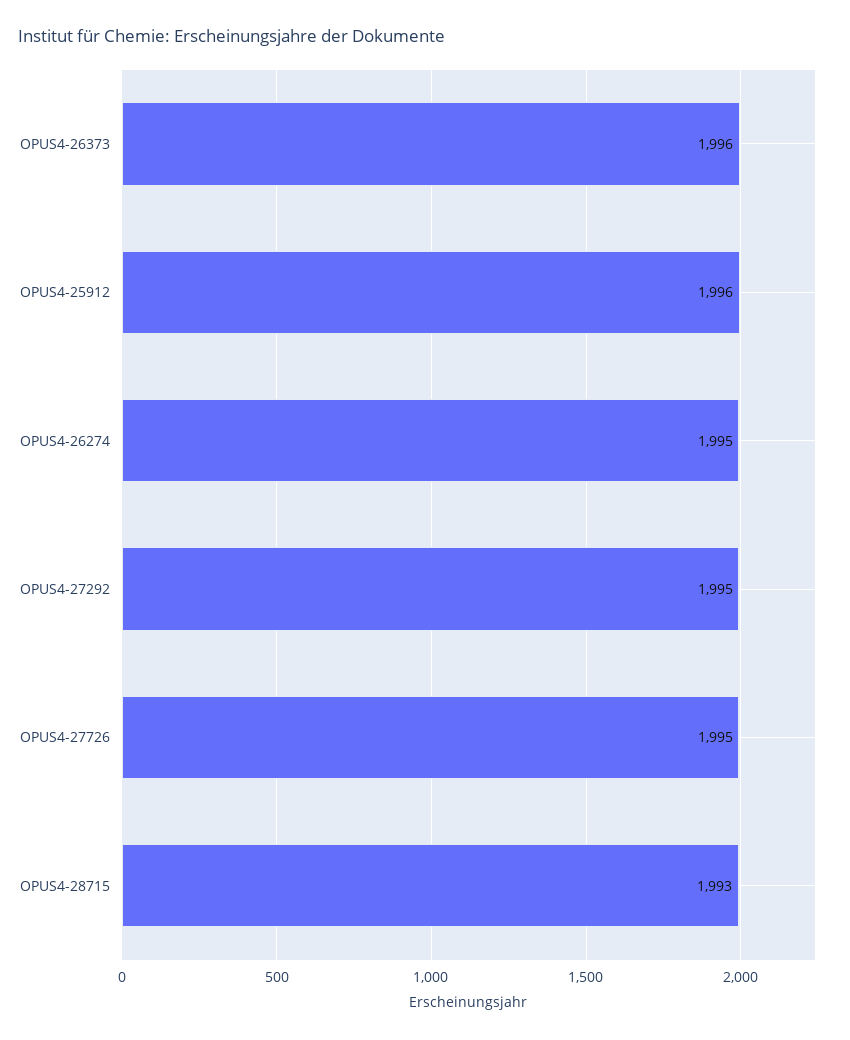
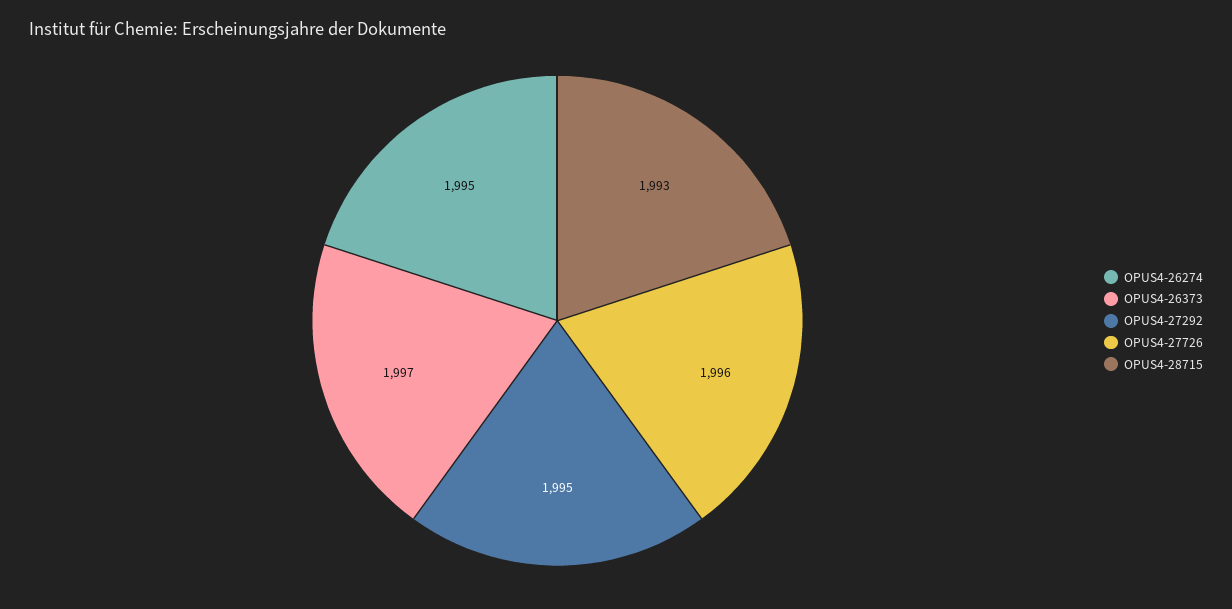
  {
-   "OPUS4-26373": 1996,
+   "OPUS4-26373": 1997,
-   "OPUS4-25912": 1996,
    "OPUS4-26274": 1995,
    "OPUS4-27292": 1995,
-   "OPUS4-27726": 1995,
+   "OPUS4-27726": 1996,
    "OPUS4-28715": 1993
  }

